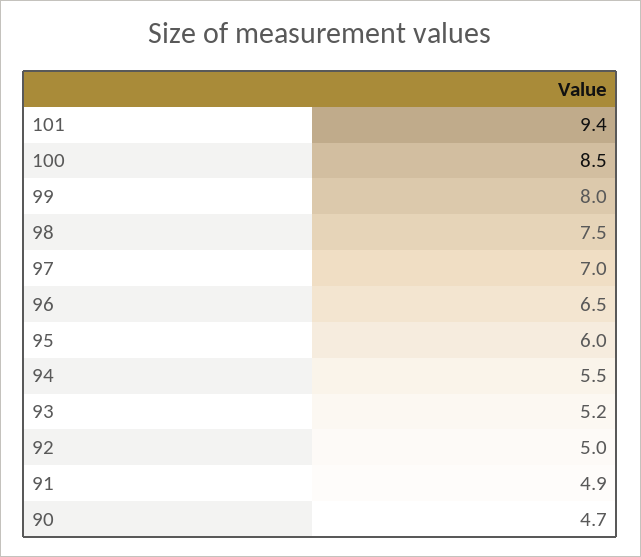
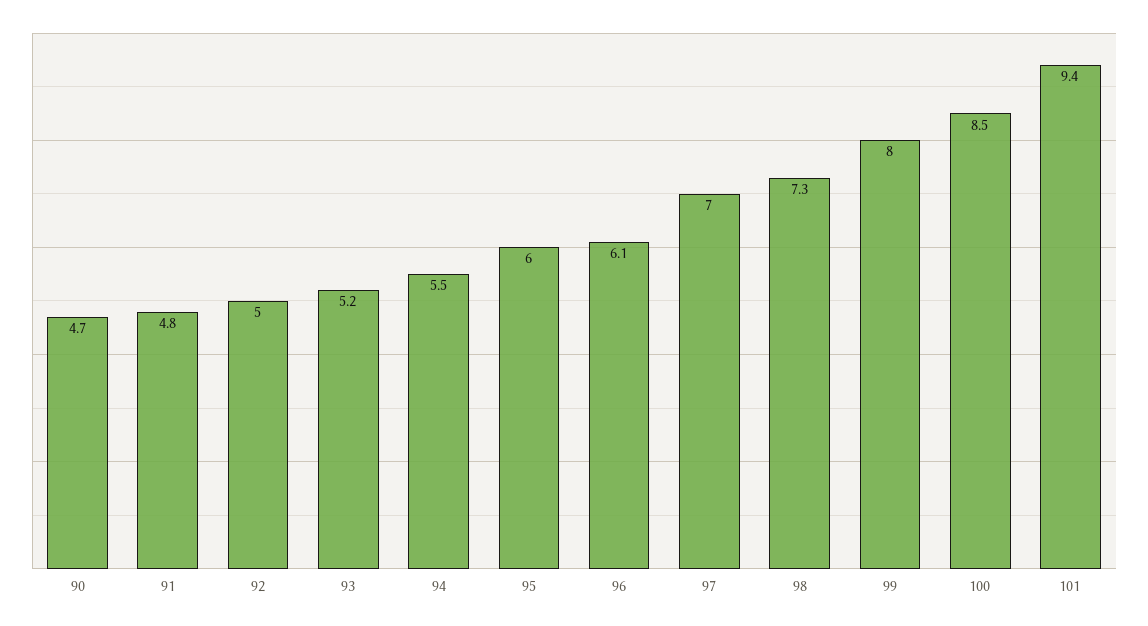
  {
    "101": 9.4,
    "100": 8.5,
    "99": 8,
-   "98": 7.5,
+   "98": 7.3,
    "97": 7,
-   "96": 6.5,
+   "96": 6.1,
    "95": 6,
    "94": 5.5,
    "93": 5.2,
    "92": 5,
-   "91": 4.9,
+   "91": 4.8,
    "90": 4.7
  }

